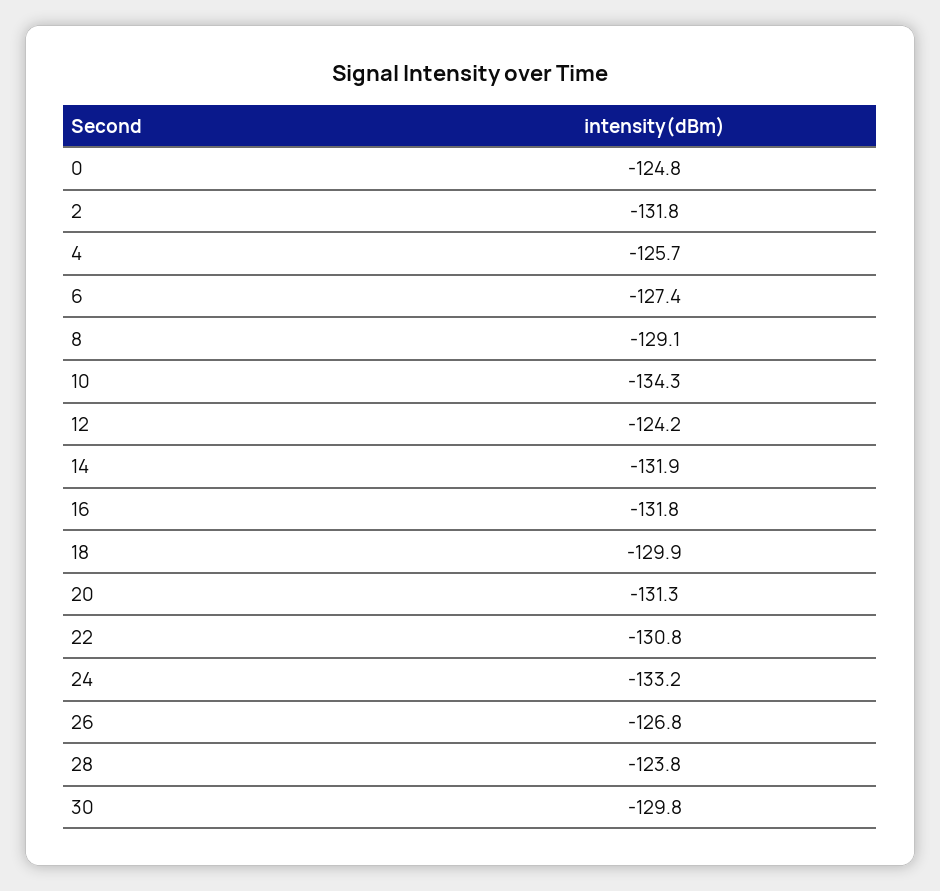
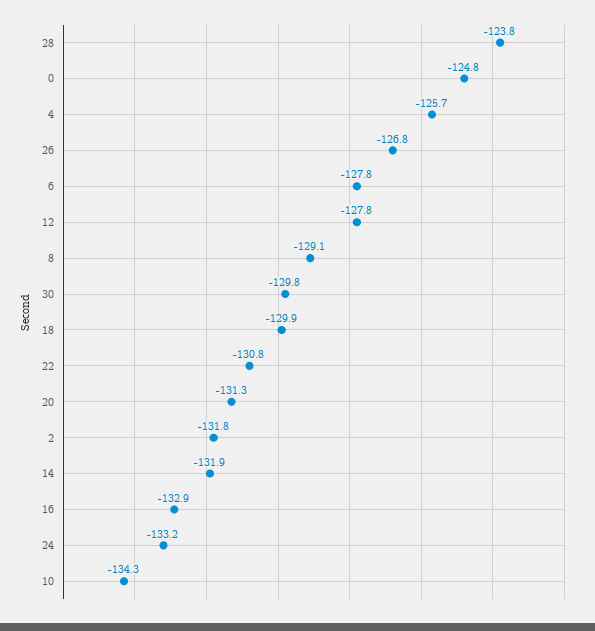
  {
    "0": -124.8,
    "2": -131.8,
    "4": -125.7,
-   "6": -127.4,
+   "6": -127.8,
    "8": -129.1,
    "10": -134.3,
-   "12": -124.2,
+   "12": -127.8,
    "14": -131.9,
-   "16": -131.8,
+   "16": -132.9,
    "18": -129.9,
    "20": -131.3,
    "22": -130.8,
    "24": -133.2,
    "26": -126.8,
    "28": -123.8,
    "30": -129.8
  }

